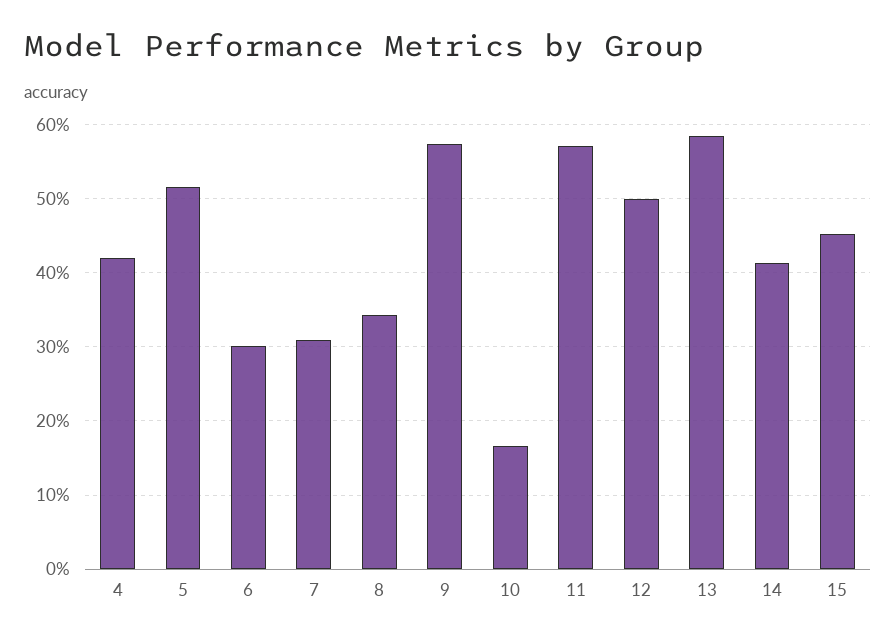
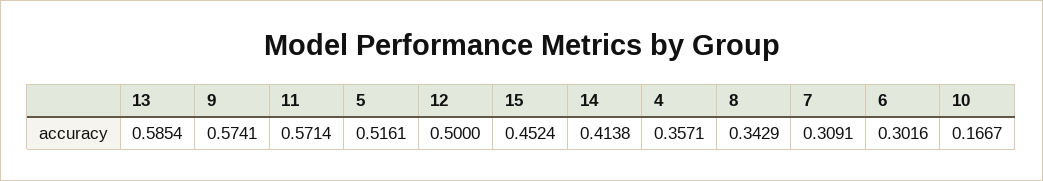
  {
-   "4": 0.42,
+   "4": 0.3571,
    "5": 0.5161,
    "6": 0.3016,
    "7": 0.3091,
    "8": 0.3429,
    "9": 0.5741,
    "10": 0.1667,
    "11": 0.5714,
    "12": 0.5,
    "13": 0.5854,
    "14": 0.4138,
    "15": 0.4524
  }

